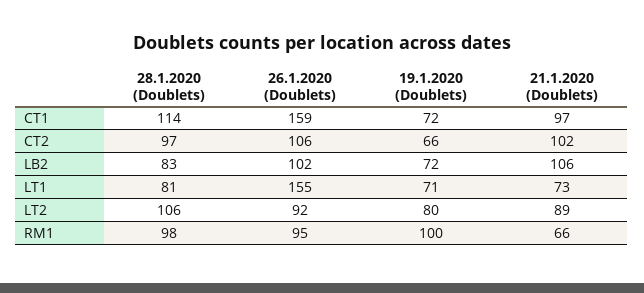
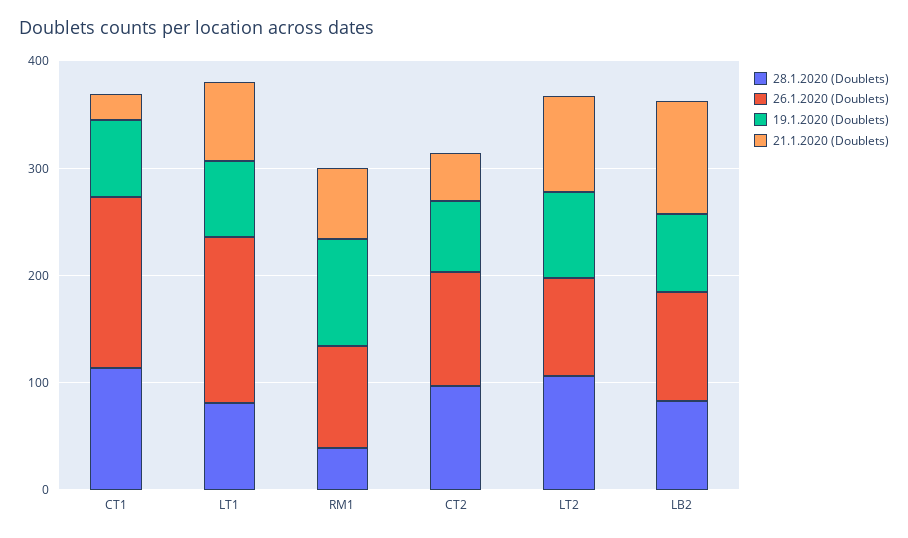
  {
    "28.1.2020 (Doublets)": {
      "CT1": 114,
      "CT2": 97,
      "LB2": 83,
      "LT1": 81,
      "LT2": 106,
-     "RM1": 98
+     "RM1": 40
    },
    "26.1.2020 (Doublets)": {
      "CT1": 159,
      "CT2": 106,
      "LB2": 102,
      "LT1": 155,
      "LT2": 92,
      "RM1": 95
    },
    "19.1.2020 (Doublets)": {
      "CT1": 72,
      "CT2": 66,
      "LB2": 72,
      "LT1": 71,
      "LT2": 80,
      "RM1": 100
    },
    "21.1.2020 (Doublets)": {
-     "CT1": 97,
+     "CT1": 20,
-     "CT2": 102,
+     "CT2": 40,
      "LB2": 106,
      "LT1": 73,
      "LT2": 89,
      "RM1": 66
    }
  }

